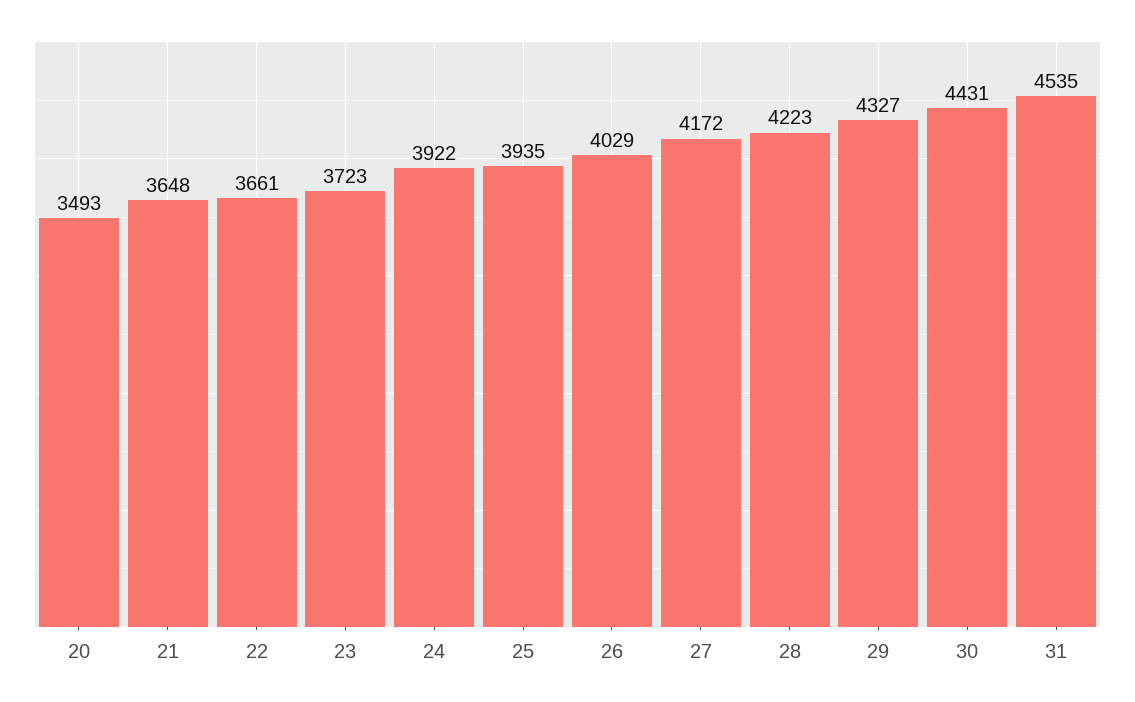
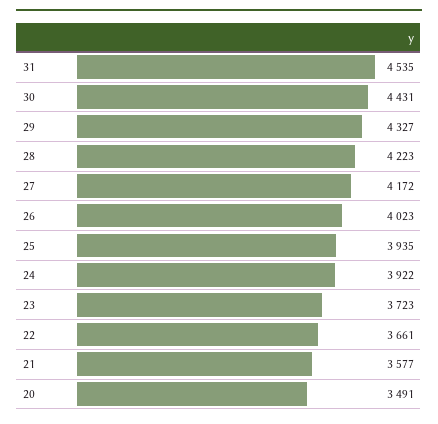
  {
-   "20": 3493,
+   "20": 3491,
-   "21": 3648,
+   "21": 3577,
    "22": 3661,
    "23": 3723,
    "24": 3922,
    "25": 3935,
-   "26": 4029,
+   "26": 4023,
    "27": 4172,
    "28": 4223,
    "29": 4327,
    "30": 4431,
    "31": 4535
  }

